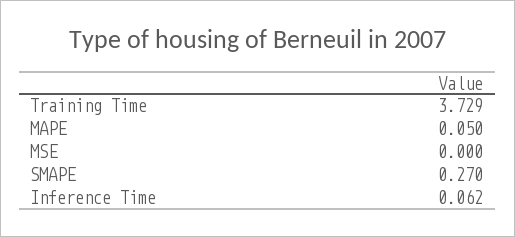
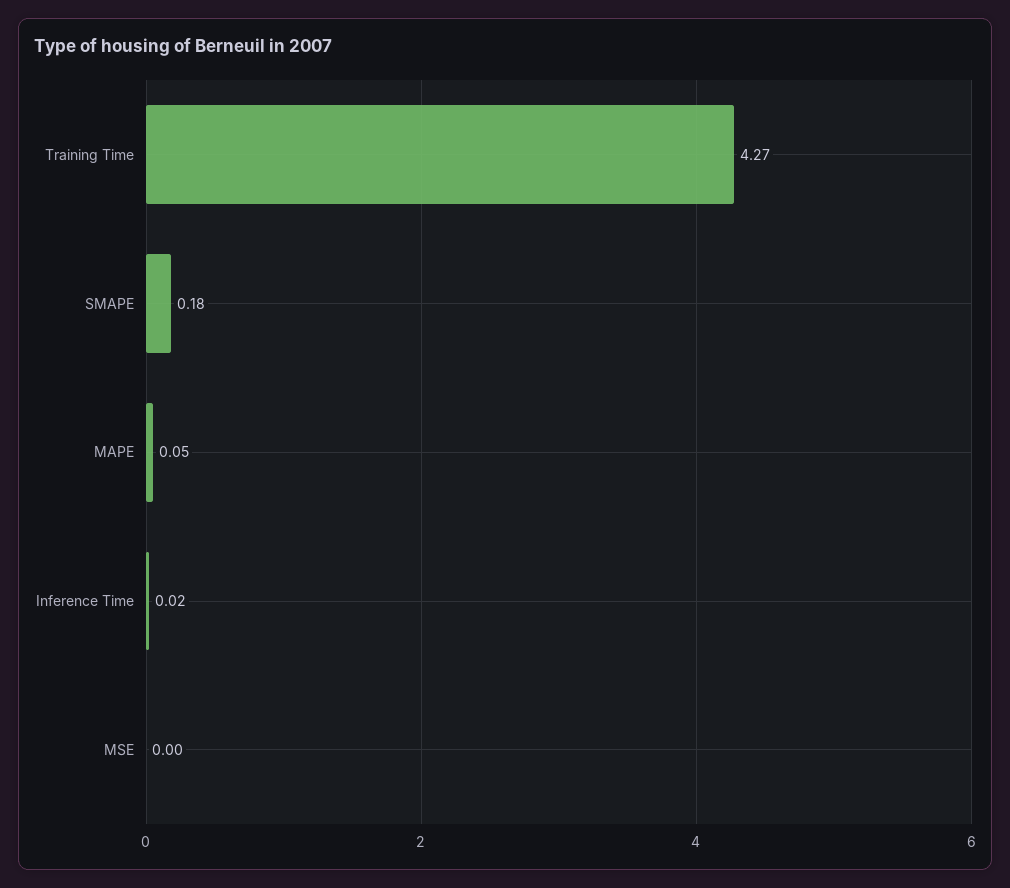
  {
-   "Training Time": 3.729,
+   "Training Time": 4.27,
    "MAPE": 0.05,
    "MSE": 0,
-   "SMAPE": 0.27,
+   "SMAPE": 0.18,
-   "Inference Time": 0.062
+   "Inference Time": 0.02
  }

